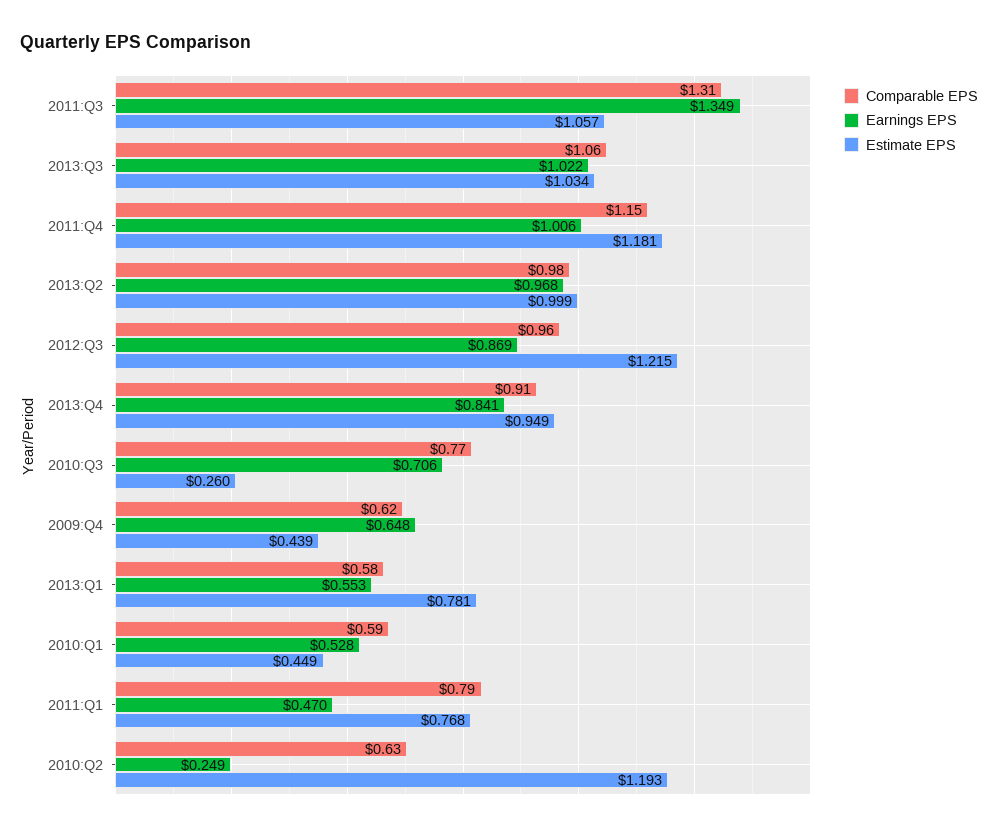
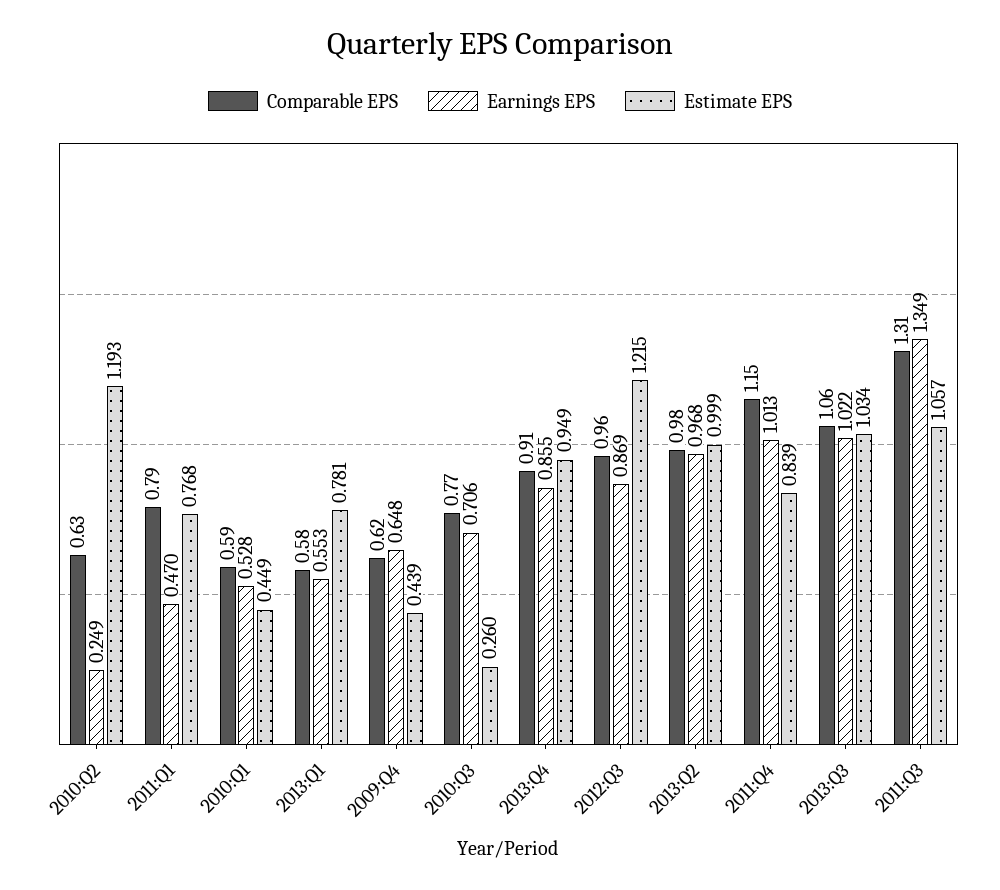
  {
    "Comparable EPS": {
      "2011:Q3": 1.31,
      "2013:Q3": 1.06,
      "2011:Q4": 1.15,
      "2013:Q2": 0.98,
      "2012:Q3": 0.96,
      "2013:Q4": 0.91,
      "2010:Q3": 0.77,
      "2009:Q4": 0.62,
      "2013:Q1": 0.58,
      "2010:Q1": 0.59,
      "2011:Q1": 0.79,
      "2010:Q2": 0.63
    },
    "Earnings EPS": {
      "2011:Q3": 1.349,
      "2013:Q3": 1.022,
-     "2011:Q4": 1.006,
+     "2011:Q4": 1.013,
      "2013:Q2": 0.968,
      "2012:Q3": 0.869,
-     "2013:Q4": 0.841,
+     "2013:Q4": 0.855,
      "2010:Q3": 0.706,
      "2009:Q4": 0.648,
      "2013:Q1": 0.553,
      "2010:Q1": 0.528,
      "2011:Q1": 0.47,
      "2010:Q2": 0.249
    },
    "Estimate EPS": {
      "2011:Q3": 1.057,
      "2013:Q3": 1.034,
-     "2011:Q4": 1.181,
+     "2011:Q4": 0.839,
      "2013:Q2": 0.999,
      "2012:Q3": 1.215,
      "2013:Q4": 0.949,
      "2010:Q3": 0.26,
      "2009:Q4": 0.439,
      "2013:Q1": 0.781,
      "2010:Q1": 0.449,
      "2011:Q1": 0.768,
      "2010:Q2": 1.193
    }
  }

